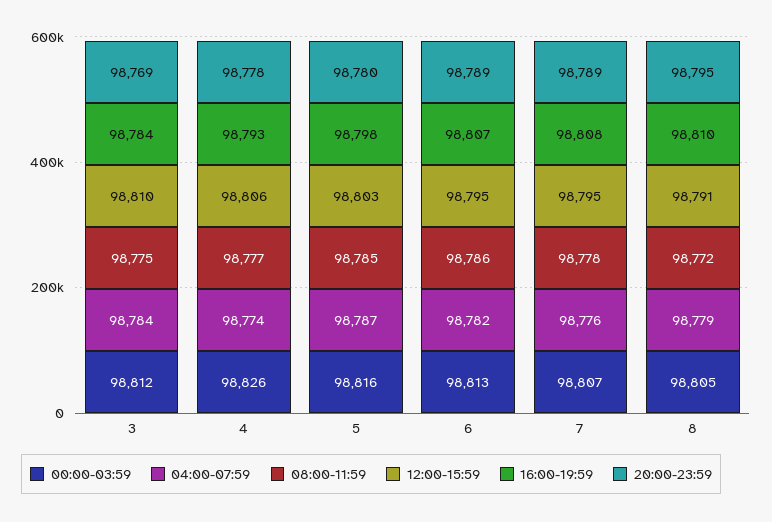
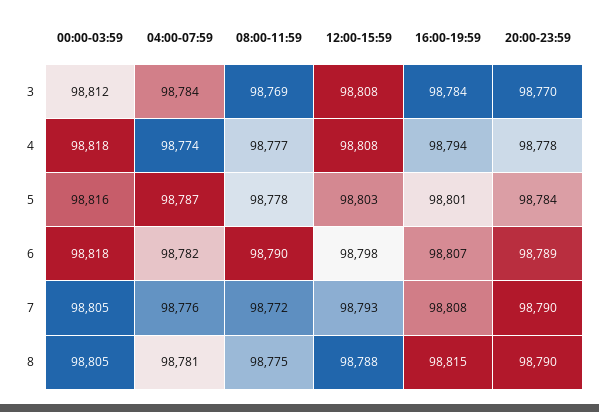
  {
    "00:00-03:59": {
      "3": 98812,
-     "4": 98826,
+     "4": 98818,
      "5": 98816,
-     "6": 98813,
+     "6": 98818,
-     "7": 98807,
+     "7": 98805,
      "8": 98805
    },
    "04:00-07:59": {
      "3": 98784,
      "4": 98774,
      "5": 98787,
      "6": 98782,
      "7": 98776,
-     "8": 98779
+     "8": 98781
    },
    "08:00-11:59": {
-     "3": 98775,
+     "3": 98769,
      "4": 98777,
-     "5": 98785,
+     "5": 98778,
-     "6": 98786,
+     "6": 98790,
-     "7": 98778,
+     "7": 98772,
-     "8": 98772
+     "8": 98775
    },
    "12:00-15:59": {
-     "3": 98810,
+     "3": 98808,
-     "4": 98806,
+     "4": 98808,
      "5": 98803,
-     "6": 98795,
+     "6": 98798,
-     "7": 98795,
+     "7": 98793,
-     "8": 98791
+     "8": 98788
    },
    "16:00-19:59": {
      "3": 98784,
-     "4": 98793,
+     "4": 98794,
-     "5": 98798,
+     "5": 98801,
      "6": 98807,
      "7": 98808,
-     "8": 98810
+     "8": 98815
    },
    "20:00-23:59": {
-     "3": 98769,
+     "3": 98770,
      "4": 98778,
-     "5": 98780,
+     "5": 98784,
      "6": 98789,
-     "7": 98789,
+     "7": 98790,
-     "8": 98795
+     "8": 98790
    }
  }

